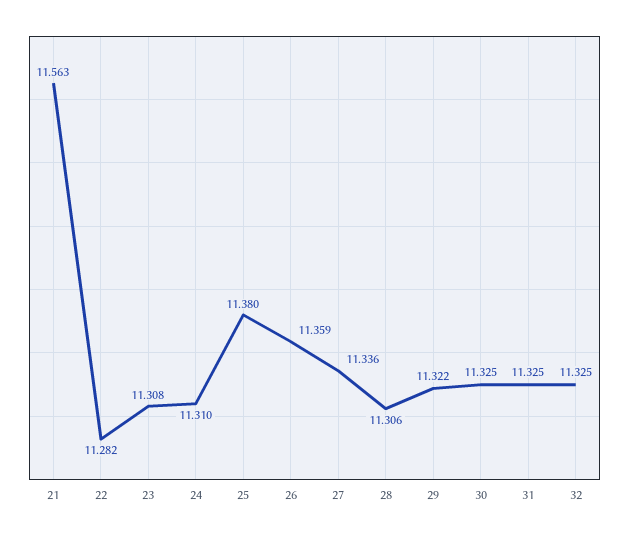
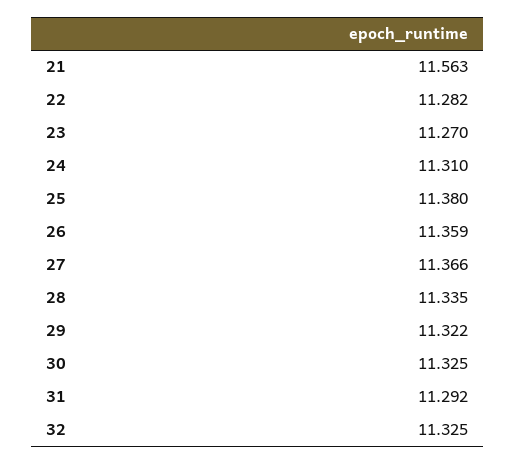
  {
    "21": 11.563,
    "22": 11.282,
-   "23": 11.308,
+   "23": 11.27,
    "24": 11.31,
    "25": 11.38,
    "26": 11.359,
-   "27": 11.336,
+   "27": 11.366,
-   "28": 11.306,
+   "28": 11.335,
    "29": 11.322,
    "30": 11.325,
-   "31": 11.325,
+   "31": 11.292,
    "32": 11.325
  }

